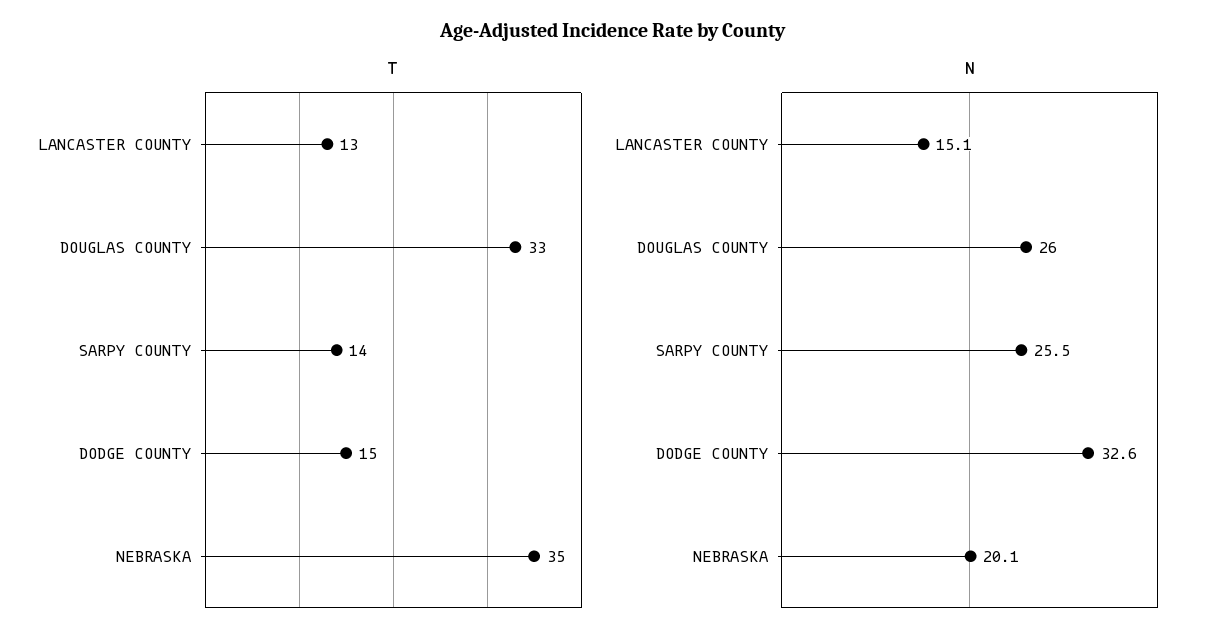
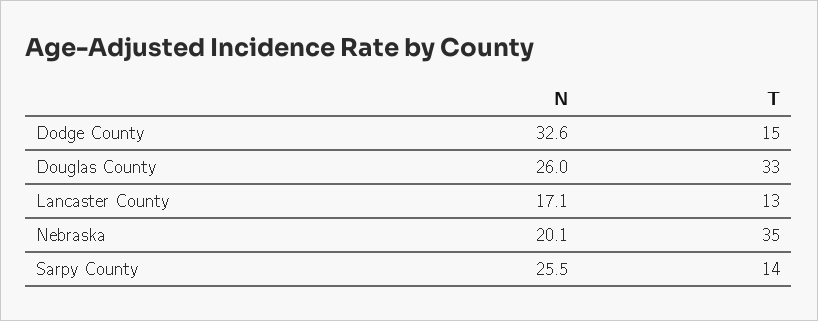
  {
    "T": {
      "LANCASTER COUNTY": 13,
      "DOUGLAS COUNTY": 33,
      "SARPY COUNTY": 14,
      "DODGE COUNTY": 15,
      "NEBRASKA": 35
    },
    "N": {
-     "LANCASTER COUNTY": 15.1,
+     "LANCASTER COUNTY": 17.1,
      "DOUGLAS COUNTY": 26,
      "SARPY COUNTY": 25.5,
      "DODGE COUNTY": 32.6,
      "NEBRASKA": 20.1
    }
  }

